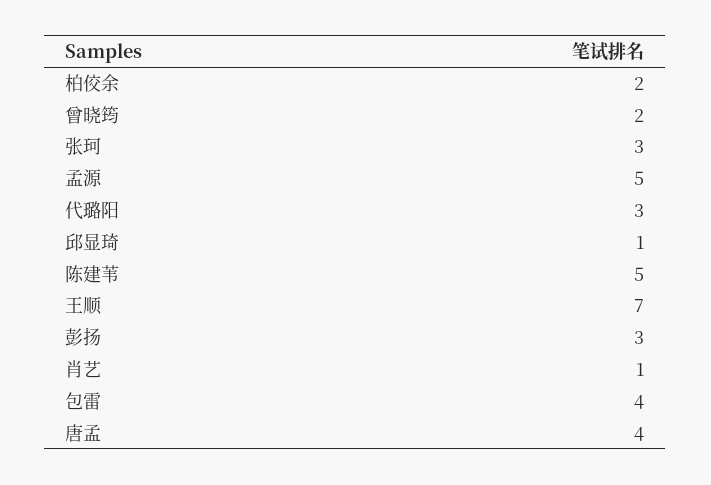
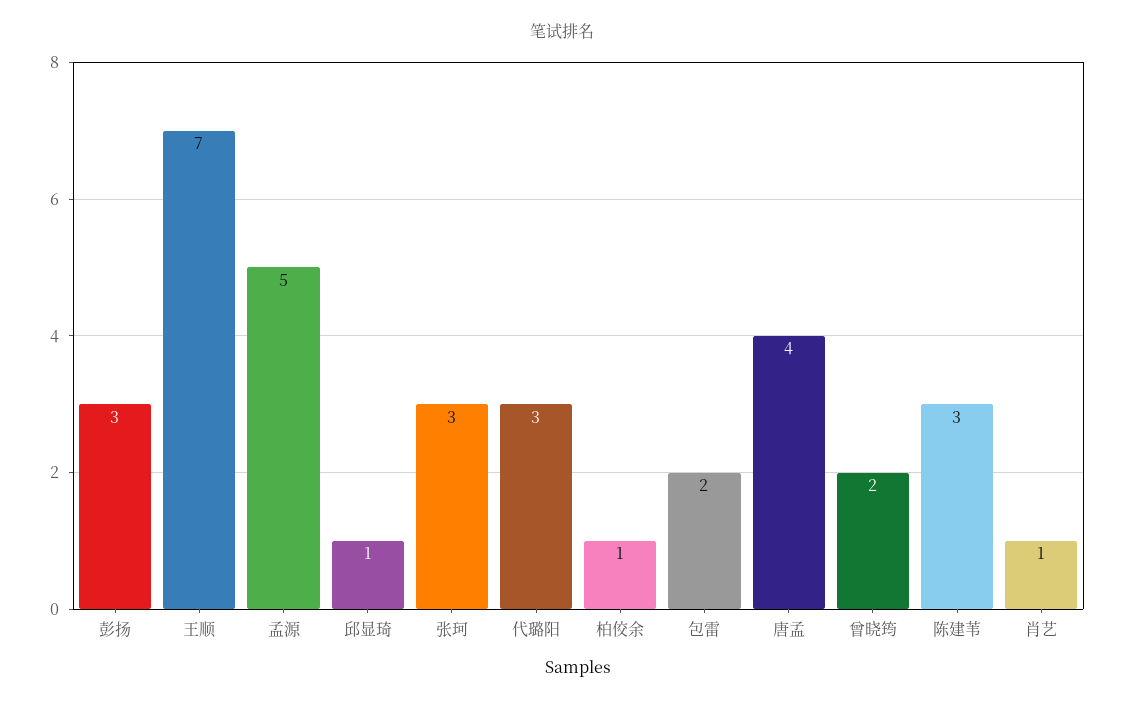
  {
-   "柏佼余": 2,
+   "柏佼余": 1,
    "曾晓筠": 2,
    "张珂": 3,
    "孟源": 5,
    "代璐阳": 3,
    "邱显琦": 1,
-   "陈建苇": 5,
+   "陈建苇": 3,
    "王顺": 7,
    "彭扬": 3,
    "肖艺": 1,
-   "包雷": 4,
+   "包雷": 2,
    "唐孟": 4
  }

